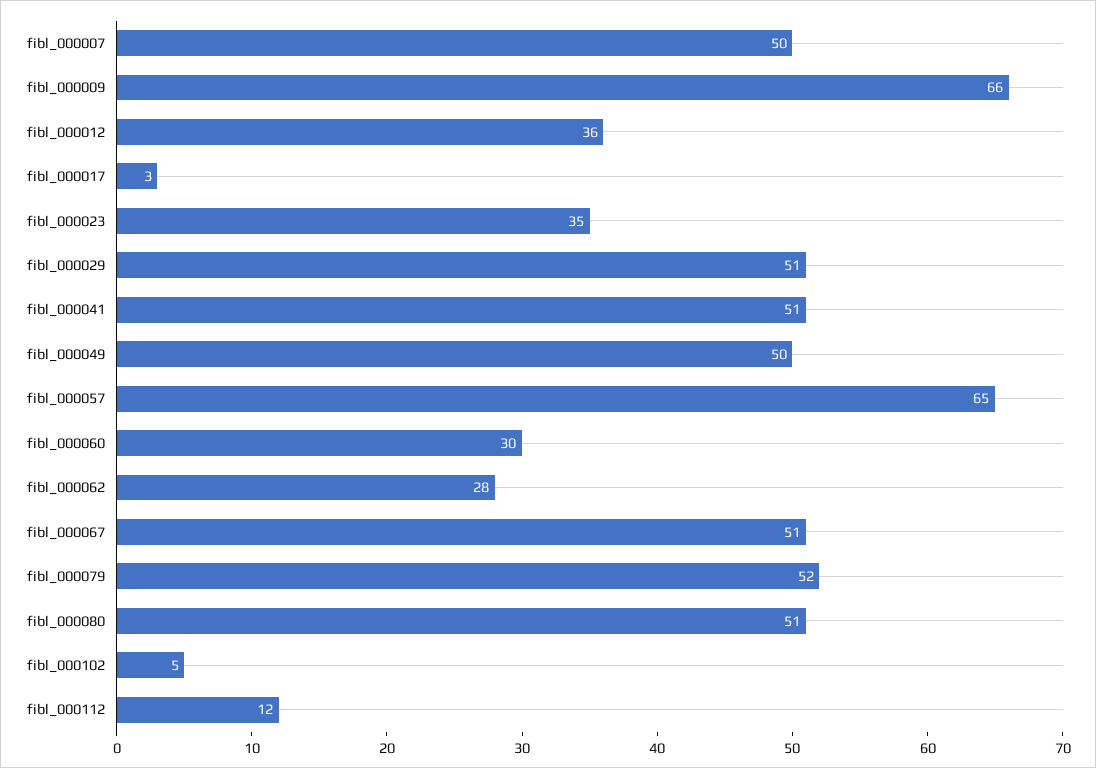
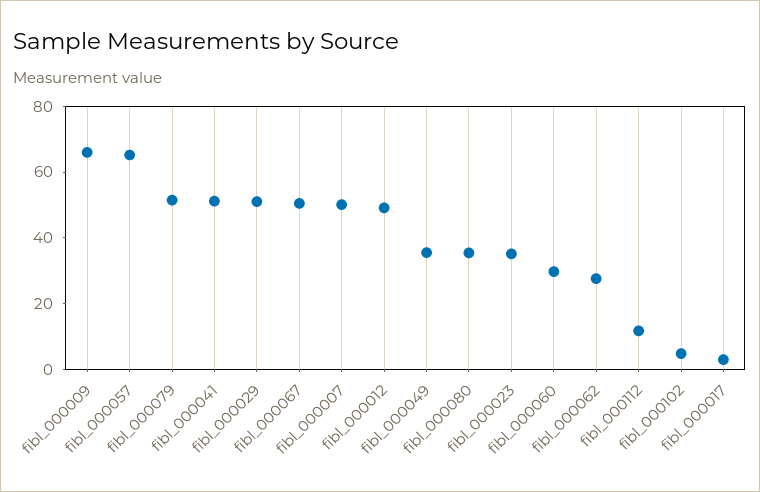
  {
    "fibl_000007": 50,
    "fibl_000009": 66,
-   "fibl_000012": 36,
+   "fibl_000012": 50,
    "fibl_000017": 3,
    "fibl_000023": 35,
    "fibl_000029": 51,
    "fibl_000041": 51,
-   "fibl_000049": 50,
+   "fibl_000049": 35,
    "fibl_000057": 65,
    "fibl_000060": 30,
    "fibl_000062": 28,
    "fibl_000067": 51,
    "fibl_000079": 52,
-   "fibl_000080": 51,
+   "fibl_000080": 35,
    "fibl_000102": 5,
    "fibl_000112": 12
  }

